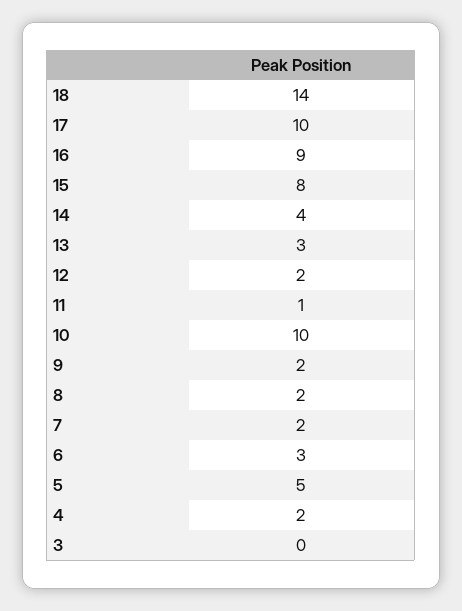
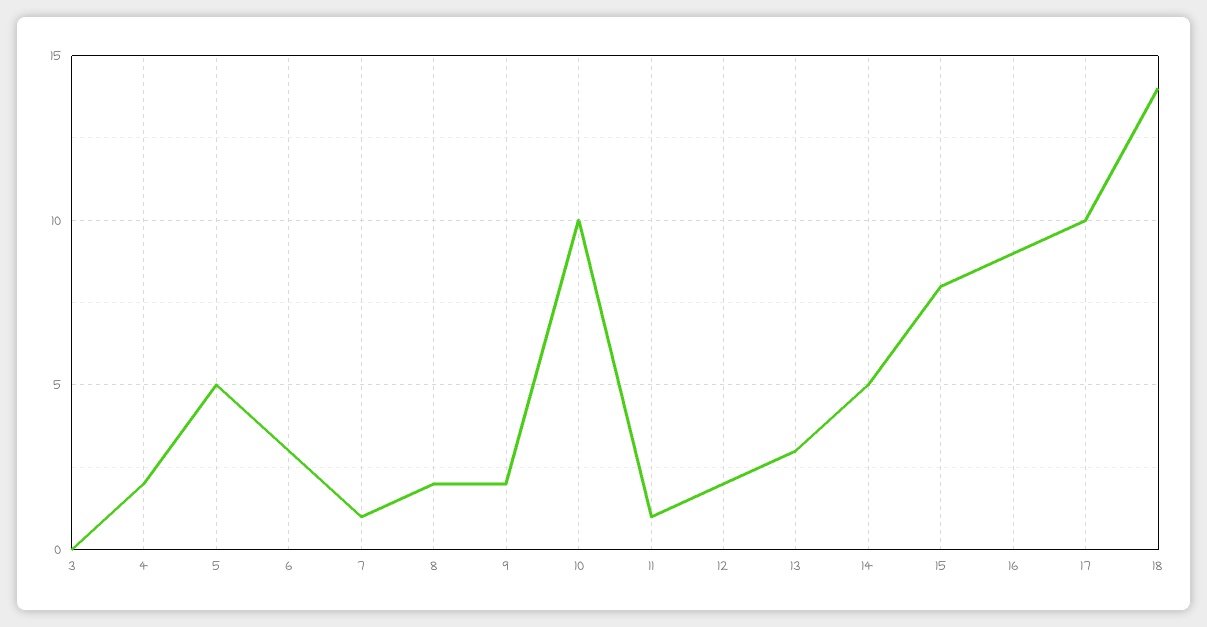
  {
    "18": 14,
    "17": 10,
    "16": 9,
    "15": 8,
-   "14": 4,
+   "14": 5,
    "13": 3,
    "12": 2,
    "11": 1,
    "10": 10,
    "9": 2,
    "8": 2,
-   "7": 2,
+   "7": 1,
    "6": 3,
    "5": 5,
    "4": 2,
    "3": 0
  }

